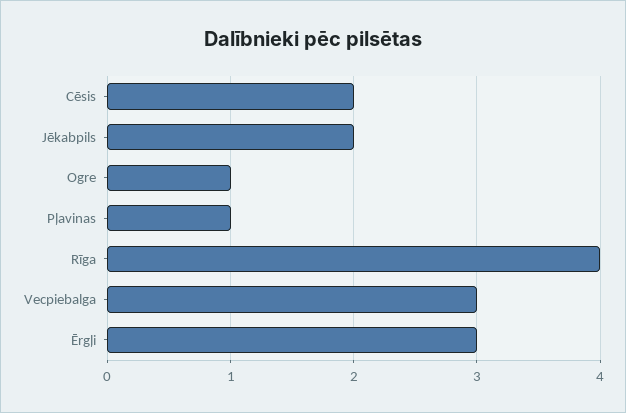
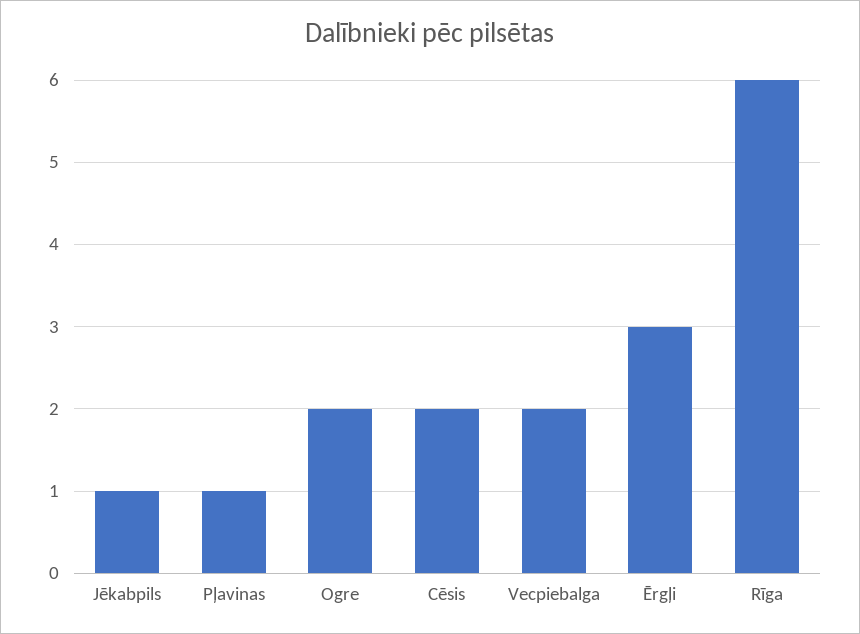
  {
    "Cēsis": 2,
-   "Jēkabpils": 2,
+   "Jēkabpils": 1,
-   "Ogre": 1,
+   "Ogre": 2,
    "Pļavinas": 1,
-   "Rīga": 4,
+   "Rīga": 6,
-   "Vecpiebalga": 3,
+   "Vecpiebalga": 2,
    "Ērgļi": 3
  }

